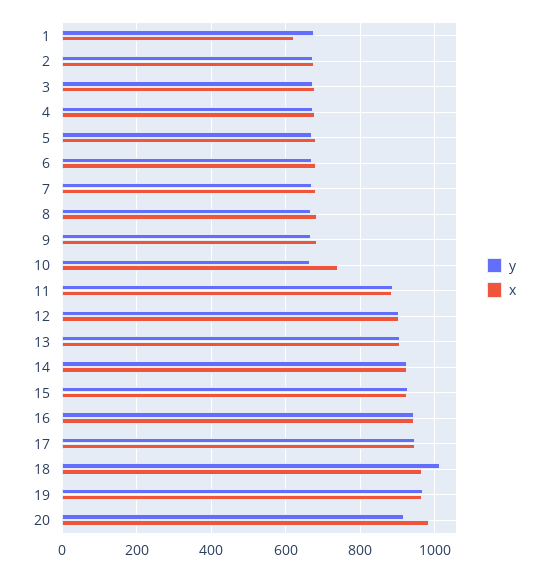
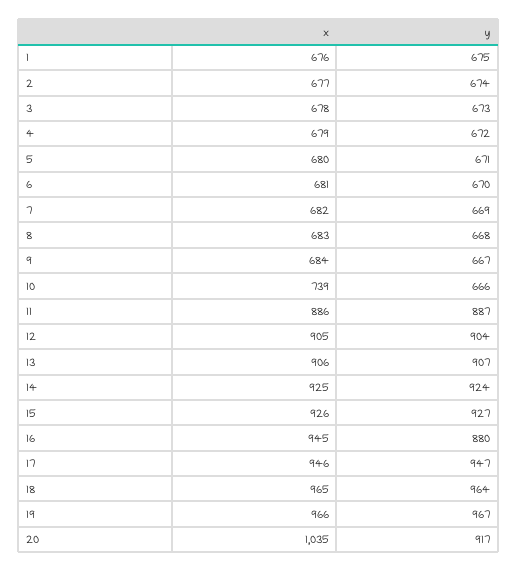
  {
    "y": {
      "1": 675,
      "2": 674,
      "3": 673,
      "4": 672,
      "5": 671,
      "6": 670,
      "7": 669,
      "8": 668,
      "9": 667,
      "10": 666,
      "11": 887,
      "12": 904,
      "13": 907,
      "14": 924,
      "15": 927,
-     "16": 940,
+     "16": 880,
      "17": 947,
-     "18": 1020,
+     "18": 964,
      "19": 967,
      "20": 917
    },
    "x": {
-     "1": 620,
+     "1": 676,
      "2": 677,
      "3": 678,
      "4": 679,
      "5": 680,
      "6": 681,
      "7": 682,
      "8": 683,
      "9": 684,
      "10": 739,
      "11": 886,
      "12": 905,
      "13": 906,
      "14": 925,
      "15": 926,
      "16": 945,
      "17": 946,
      "18": 965,
      "19": 966,
-     "20": 980
+     "20": 1035
    }
  }

